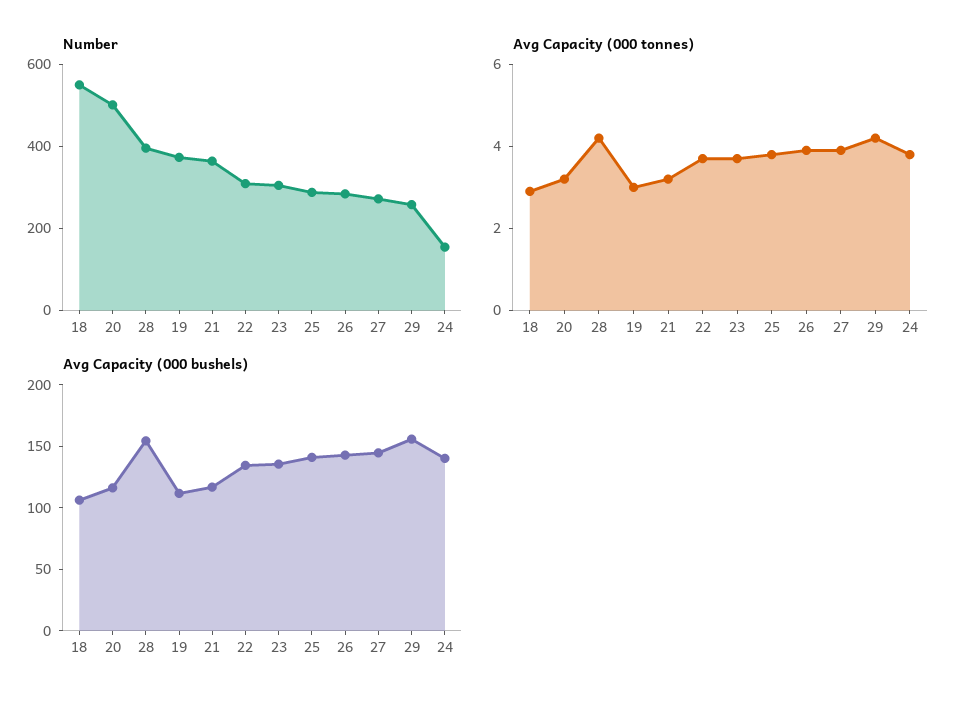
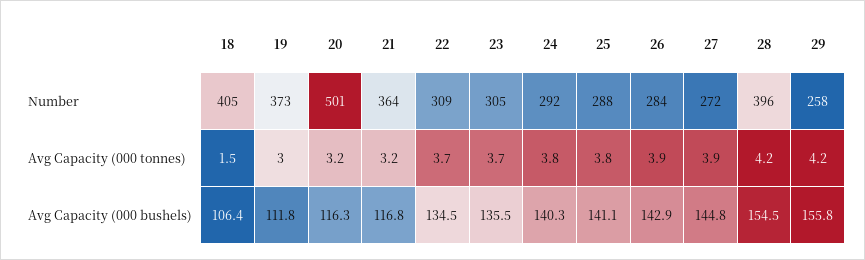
  {
    "Number": {
-     "18": 550,
+     "18": 405,
      "20": 501,
      "28": 396,
      "19": 373,
      "21": 364,
      "22": 309,
      "23": 305,
      "25": 288,
      "26": 284,
      "27": 272,
      "29": 258,
-     "24": 150
+     "24": 292
    },
    "Avg Capacity (000 tonnes)": {
-     "18": 3,
+     "18": 1.5,
      "20": 3.2,
      "28": 4.2,
      "19": 3,
      "21": 3.2,
      "22": 3.7,
      "23": 3.7,
      "25": 3.8,
      "26": 3.9,
      "27": 3.9,
      "29": 4.2,
      "24": 3.8
    },
    "Avg Capacity (000 bushels)": {
      "18": 106.4,
      "20": 116.3,
      "28": 154.5,
      "19": 111.8,
      "21": 116.8,
      "22": 134.5,
      "23": 135.5,
      "25": 141.1,
      "26": 142.9,
      "27": 144.8,
      "29": 155.8,
      "24": 140.3
    }
  }

